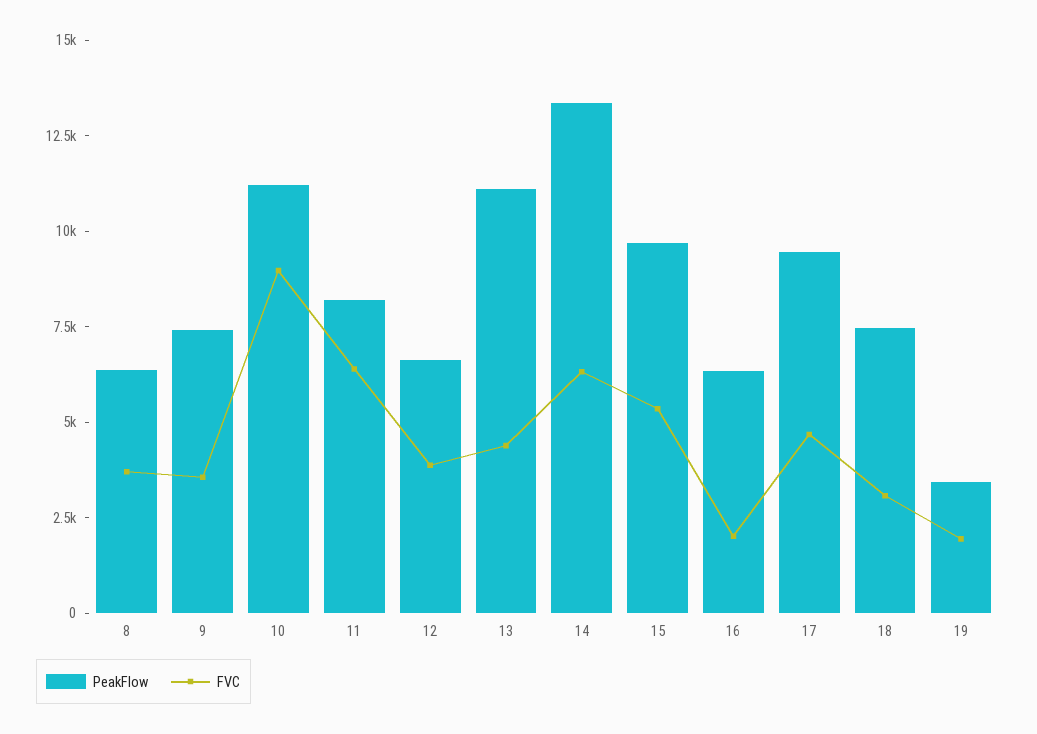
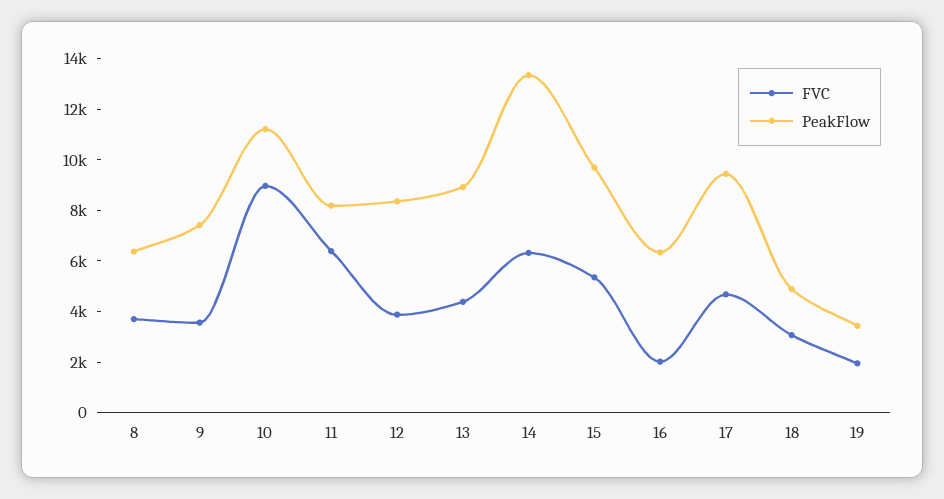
  {
    "PeakFlow": {
      "8": 6500,
      "9": 7500,
      "10": 11000,
      "11": 8000,
-     "12": 6500,
+     "12": 8500,
-     "13": 11000,
+     "13": 9000,
      "14": 13500,
      "15": 9500,
      "16": 6500,
      "17": 9500,
-     "18": 7500,
+     "18": 5000,
      "19": 3500
    },
    "FVC": {
      "8": 3500,
      "9": 3500,
      "10": 9000,
      "11": 6500,
      "12": 4000,
      "13": 4500,
      "14": 6500,
      "15": 5500,
      "16": 2000,
      "17": 4500,
      "18": 3000,
      "19": 2000
    }
  }

